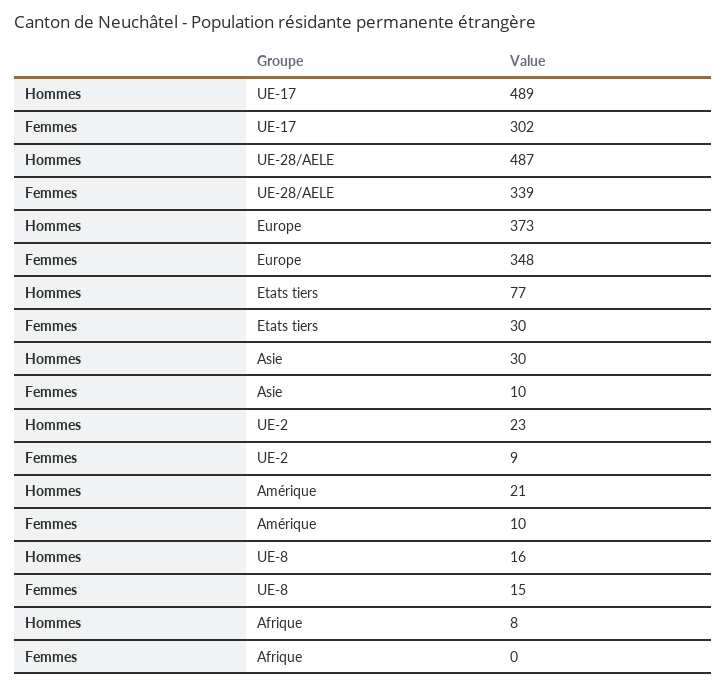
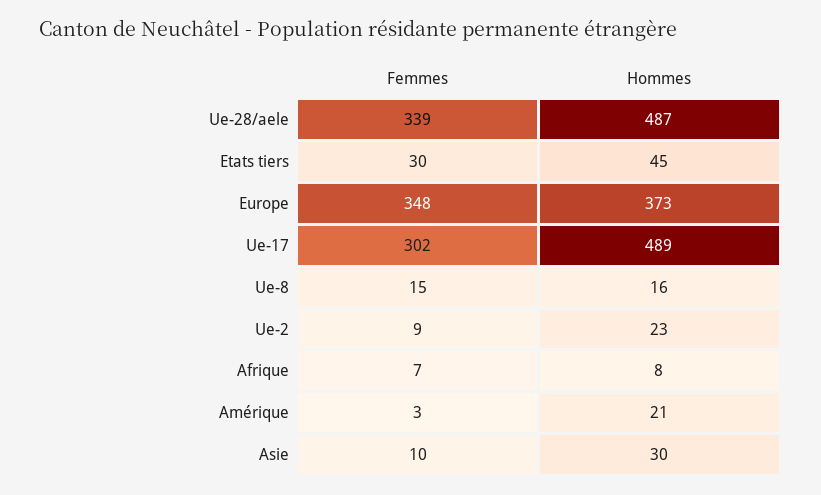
  {
    "Hommes": {
      "UE-17": 489,
      "UE-28/AELE": 487,
      "Europe": 373,
-     "Etats tiers": 77,
+     "Etats tiers": 45,
      "Asie": 30,
      "UE-2": 23,
      "Amérique": 21,
      "UE-8": 16,
      "Afrique": 8
    },
    "Femmes": {
      "UE-17": 302,
      "UE-28/AELE": 339,
      "Europe": 348,
      "Etats tiers": 30,
      "Asie": 10,
      "UE-2": 9,
-     "Amérique": 10,
+     "Amérique": 3,
      "UE-8": 15,
-     "Afrique": 0
+     "Afrique": 7
    }
  }

